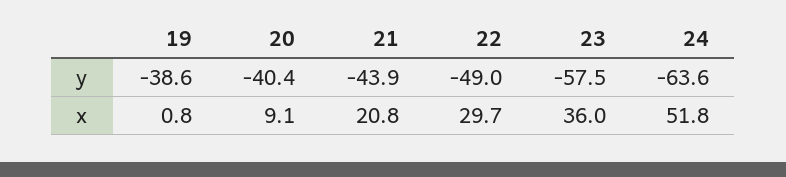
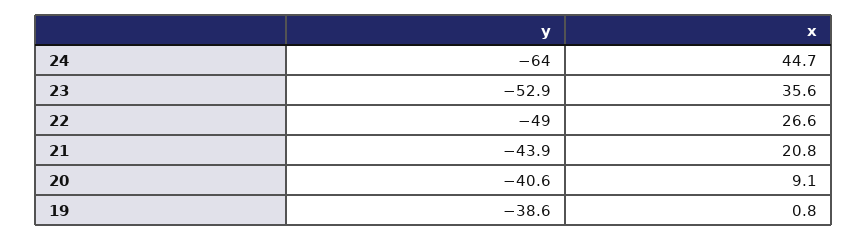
  {
    "19": {
      "y": -38.6,
      "x": 0.8
    },
    "20": {
-     "y": -40.4,
+     "y": -40.6,
      "x": 9.1
    },
    "21": {
      "y": -43.9,
      "x": 20.8
    },
    "22": {
      "y": -49,
-     "x": 29.7
+     "x": 26.6
    },
    "23": {
-     "y": -57.5,
+     "y": -52.9,
-     "x": 36
+     "x": 35.6
    },
    "24": {
-     "y": -63.6,
+     "y": -64,
-     "x": 51.8
+     "x": 44.7
    }
  }

